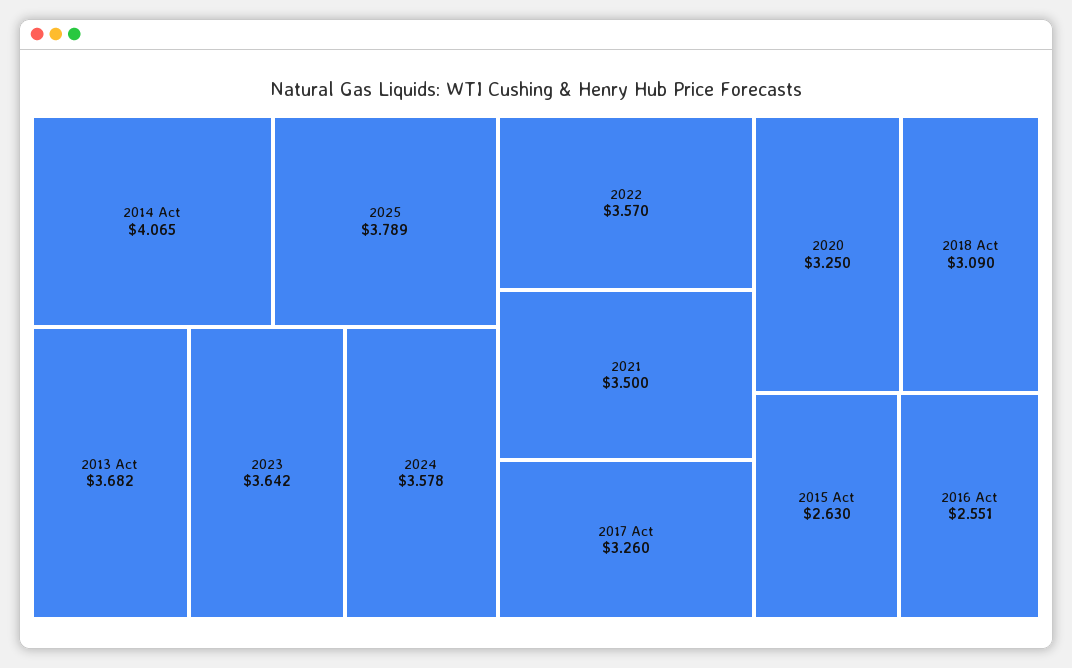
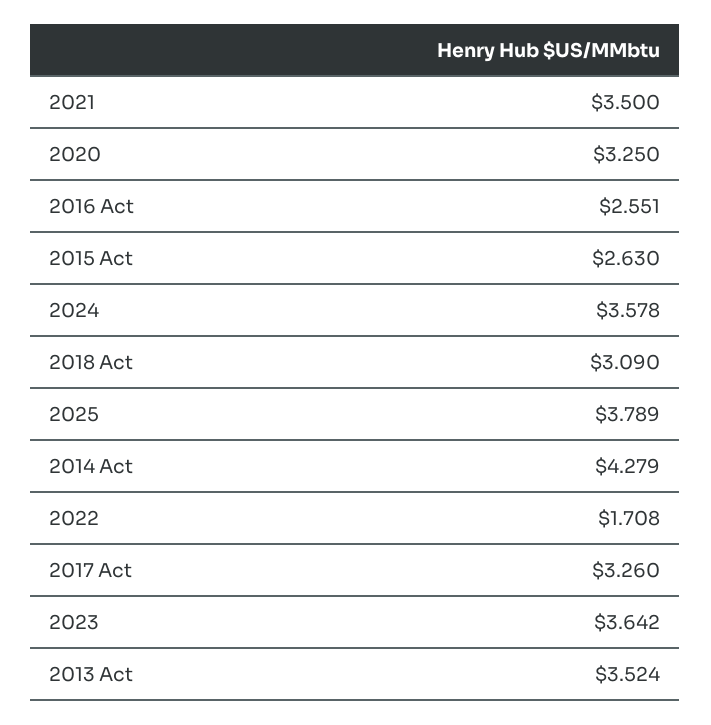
  {
-   "2014 Act": 4.065,
+   "2014 Act": 4.279,
    "2025": 3.789,
-   "2013 Act": 3.682,
+   "2013 Act": 3.524,
    "2023": 3.642,
    "2024": 3.578,
-   "2022": 3.57,
+   "2022": 1.708,
    "2021": 3.5,
    "2017 Act": 3.26,
    "2020": 3.25,
    "2018 Act": 3.09,
    "2015 Act": 2.63,
    "2016 Act": 2.551
  }

